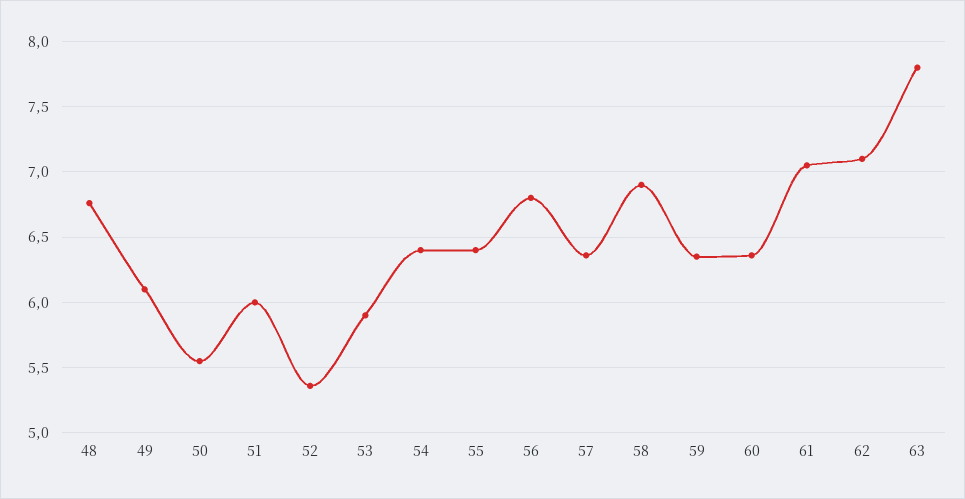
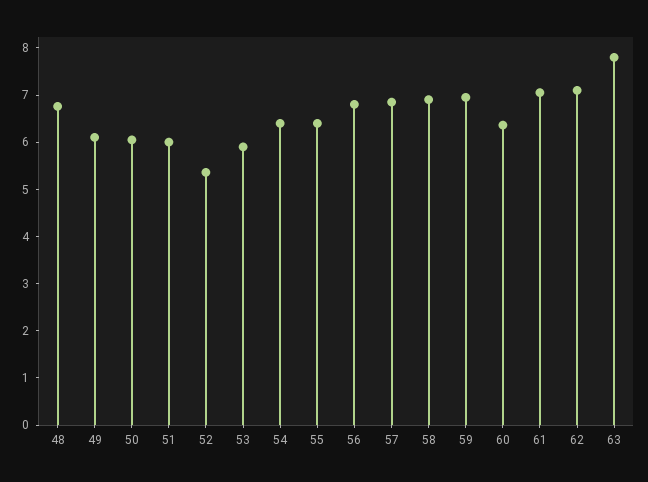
  {
    "48": 6.75,
    "49": 6.1,
-   "50": 5.55,
+   "50": 6,
    "51": 6,
    "52": 5.35,
    "53": 5.9,
    "54": 6.4,
    "55": 6.4,
    "56": 6.8,
-   "57": 6.35,
+   "57": 6.8,
    "58": 6.9,
-   "59": 6.35,
+   "59": 7,
    "60": 6.35,
    "61": 7.05,
    "62": 7.1,
    "63": 7.8
  }

